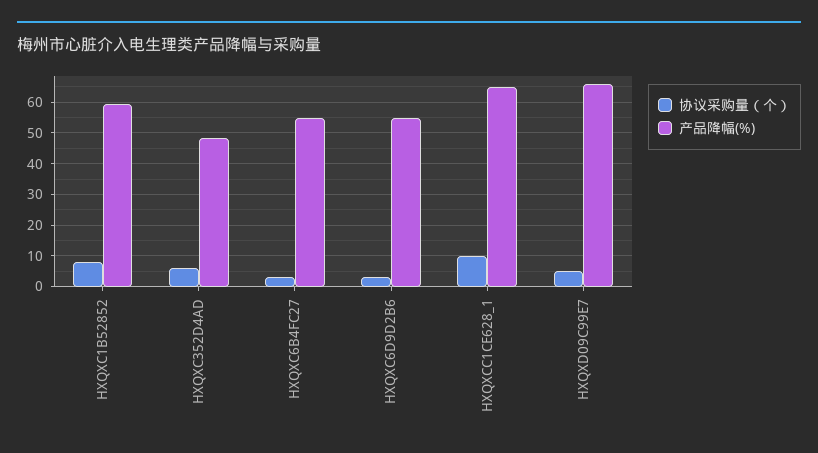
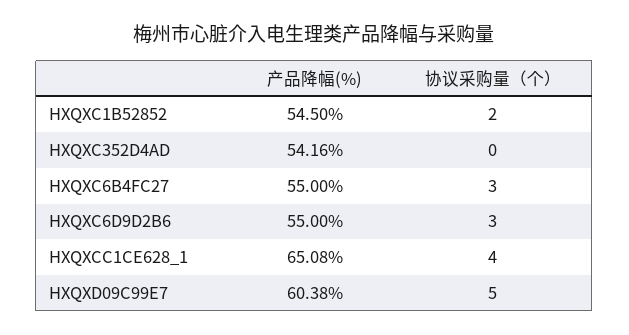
  {
    "协议采购量（个）": {
-     "HXQXC1B52852": 8,
+     "HXQXC1B52852": 2,
-     "HXQXC352D4AD": 6,
+     "HXQXC352D4AD": 0,
      "HXQXC6B4FC27": 3,
      "HXQXC6D9D2B6": 3,
-     "HXQXCC1CE628_1": 10,
+     "HXQXCC1CE628_1": 4,
      "HXQXD09C99E7": 5
    },
    "产品降幅(%)": {
-     "HXQXC1B52852": 60,
+     "HXQXC1B52852": 54.5,
-     "HXQXC352D4AD": 48,
+     "HXQXC352D4AD": 54.16,
      "HXQXC6B4FC27": 55,
      "HXQXC6D9D2B6": 55,
      "HXQXCC1CE628_1": 65.08,
-     "HXQXD09C99E7": 66
+     "HXQXD09C99E7": 60.38
    }
  }

